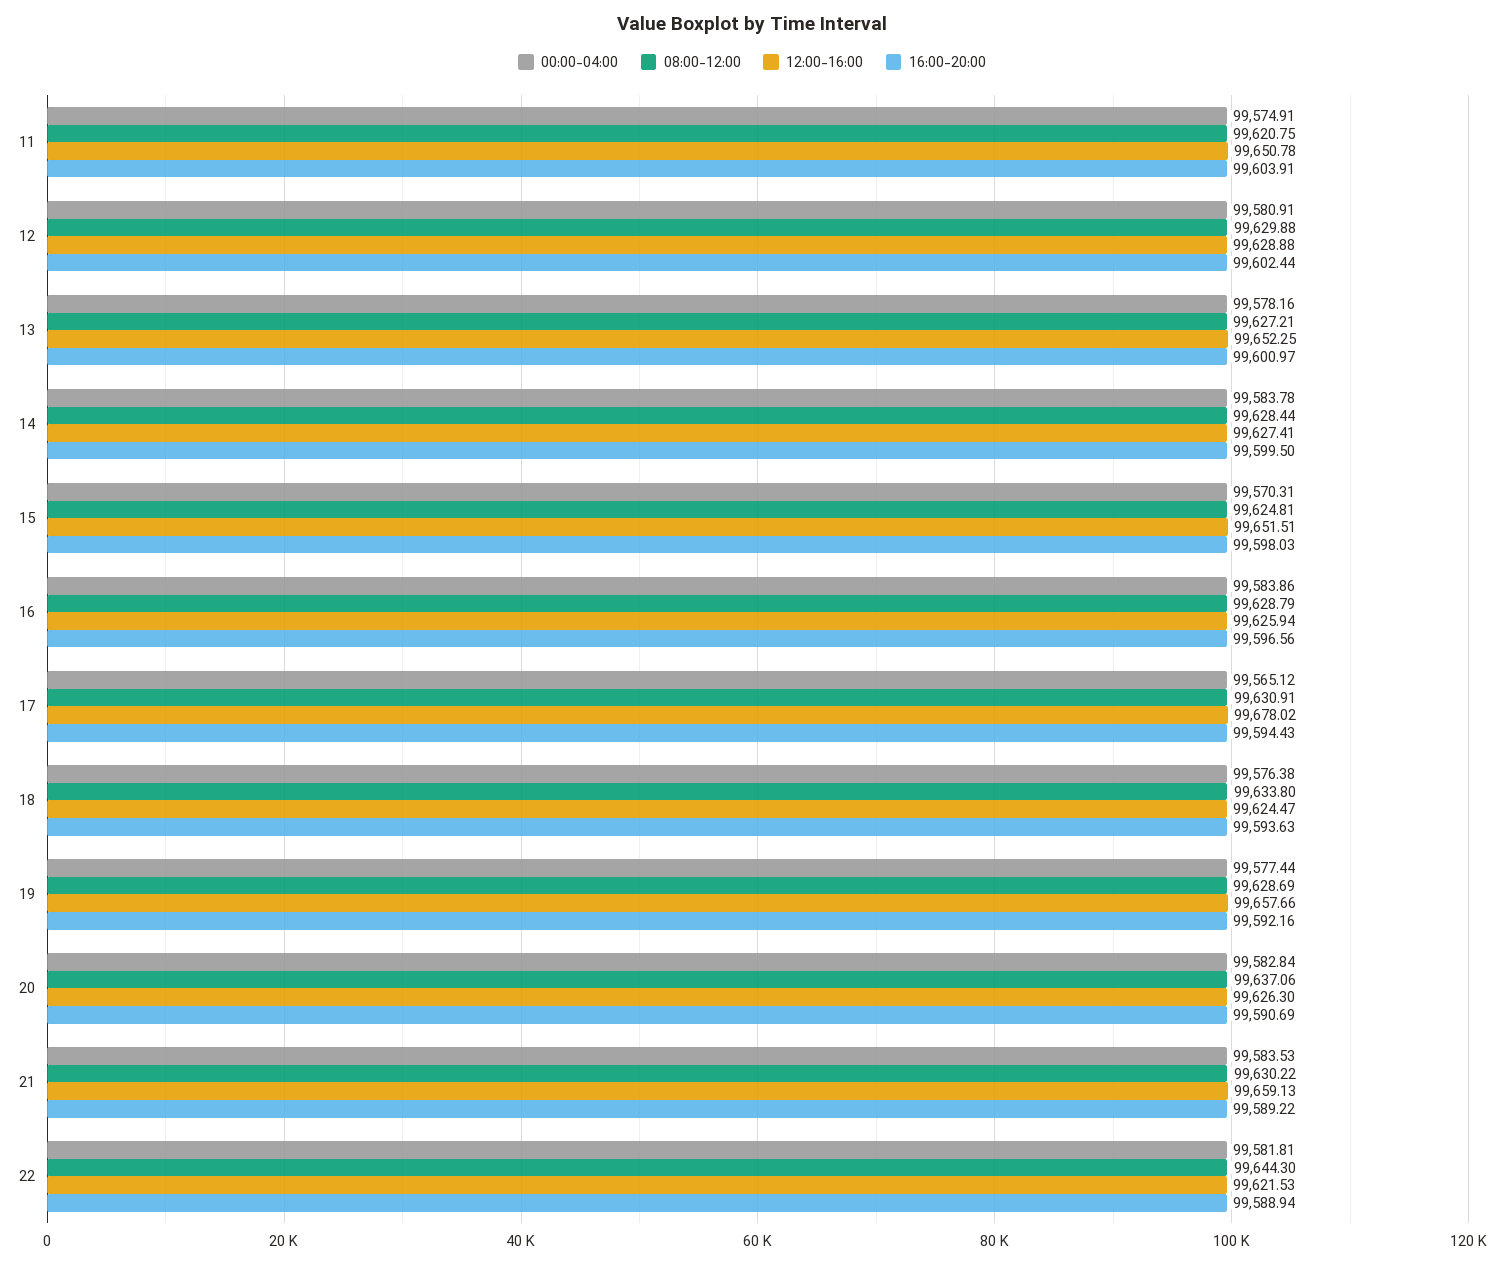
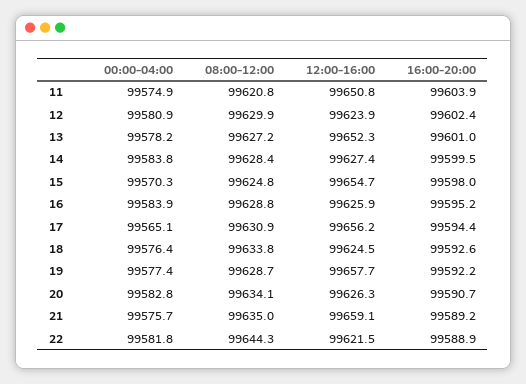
  {
    "00:00-04:00": {
      "11": 99574.91,
      "12": 99580.91,
      "13": 99578.16,
      "14": 99583.78,
      "15": 99570.31,
      "16": 99583.86,
      "17": 99565.12,
      "18": 99576.38,
      "19": 99577.44,
      "20": 99582.84,
-     "21": 99583.53,
+     "21": 99575.7,
      "22": 99581.81
    },
    "08:00-12:00": {
      "11": 99620.75,
      "12": 99629.88,
      "13": 99627.21,
      "14": 99628.44,
      "15": 99624.81,
      "16": 99628.79,
      "17": 99630.91,
      "18": 99633.8,
      "19": 99628.69,
-     "20": 99637.06,
+     "20": 99634.1,
-     "21": 99630.22,
+     "21": 99635,
      "22": 99644.3
    },
    "12:00-16:00": {
      "11": 99650.78,
-     "12": 99628.88,
+     "12": 99623.9,
      "13": 99652.25,
      "14": 99627.41,
-     "15": 99651.51,
+     "15": 99654.7,
      "16": 99625.94,
-     "17": 99678.02,
+     "17": 99656.2,
      "18": 99624.47,
      "19": 99657.66,
      "20": 99626.3,
      "21": 99659.13,
      "22": 99621.53
    },
    "16:00-20:00": {
      "11": 99603.91,
      "12": 99602.44,
      "13": 99600.97,
      "14": 99599.5,
      "15": 99598.03,
-     "16": 99596.56,
+     "16": 99595.2,
      "17": 99594.43,
-     "18": 99593.63,
+     "18": 99592.6,
      "19": 99592.16,
      "20": 99590.69,
      "21": 99589.22,
      "22": 99588.94
    }
  }

